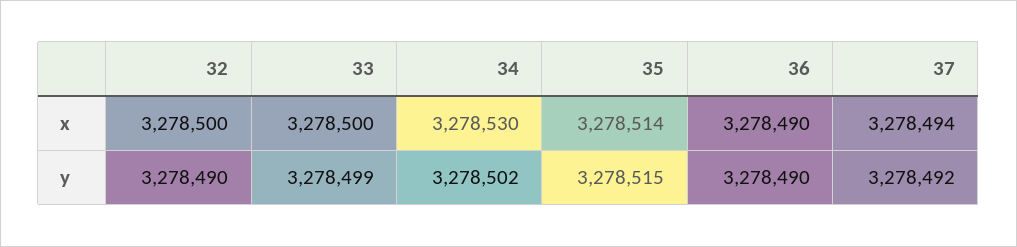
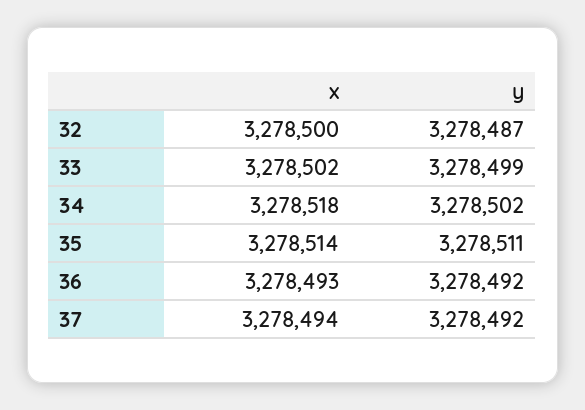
  {
    "32": {
      "x": 3278500,
-     "y": 3278490
+     "y": 3278487
    },
    "33": {
-     "x": 3278500,
+     "x": 3278502,
      "y": 3278499
    },
    "34": {
-     "x": 3278530,
+     "x": 3278518,
      "y": 3278502
    },
    "35": {
      "x": 3278514,
-     "y": 3278515
+     "y": 3278511
    },
    "36": {
-     "x": 3278490,
+     "x": 3278493,
-     "y": 3278490
+     "y": 3278492
    },
    "37": {
      "x": 3278494,
      "y": 3278492
    }
  }

